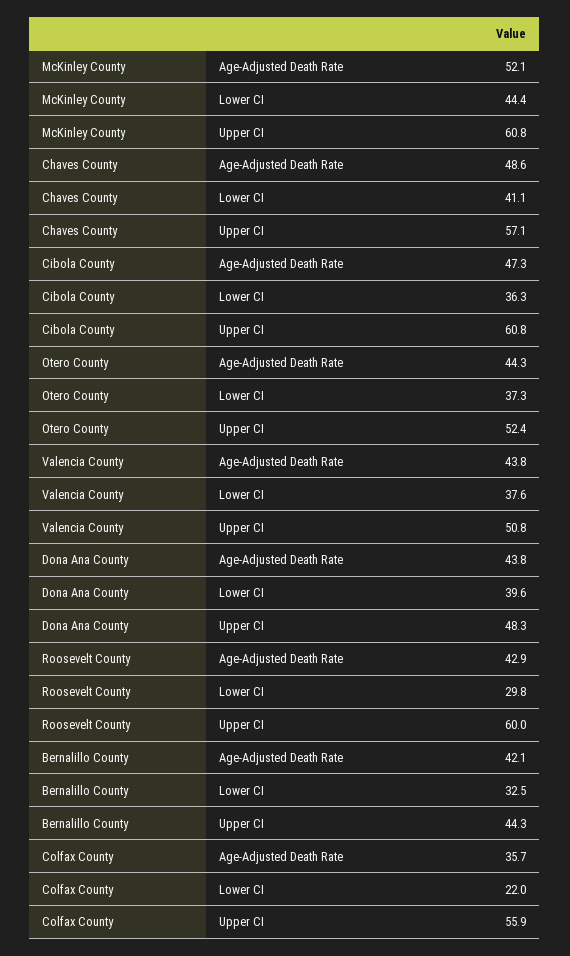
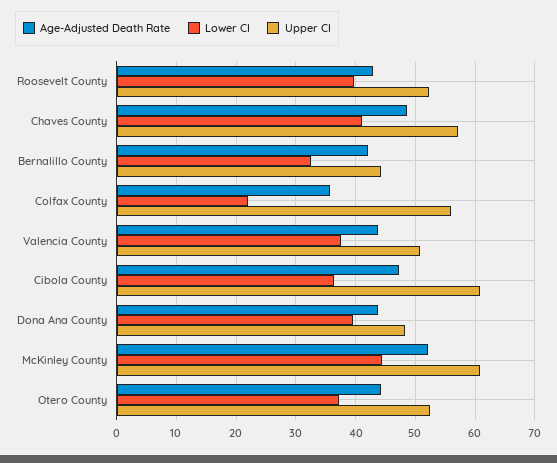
  {
    "Age-Adjusted Death Rate": {
      "McKinley County": 52.1,
      "Chaves County": 48.6,
      "Cibola County": 47.3,
      "Otero County": 44.3,
      "Valencia County": 43.8,
      "Dona Ana County": 43.8,
      "Roosevelt County": 42.9,
      "Bernalillo County": 42.1,
      "Colfax County": 35.7
    },
    "Lower CI": {
      "McKinley County": 44.4,
      "Chaves County": 41.1,
      "Cibola County": 36.3,
      "Otero County": 37.3,
      "Valencia County": 37.6,
      "Dona Ana County": 39.6,
-     "Roosevelt County": 29.8,
+     "Roosevelt County": 40,
      "Bernalillo County": 32.5,
      "Colfax County": 22
    },
    "Upper CI": {
      "McKinley County": 60.8,
      "Chaves County": 57.1,
      "Cibola County": 60.8,
      "Otero County": 52.4,
      "Valencia County": 50.8,
      "Dona Ana County": 48.3,
-     "Roosevelt County": 60,
+     "Roosevelt County": 52,
      "Bernalillo County": 44.3,
      "Colfax County": 55.9
    }
  }

